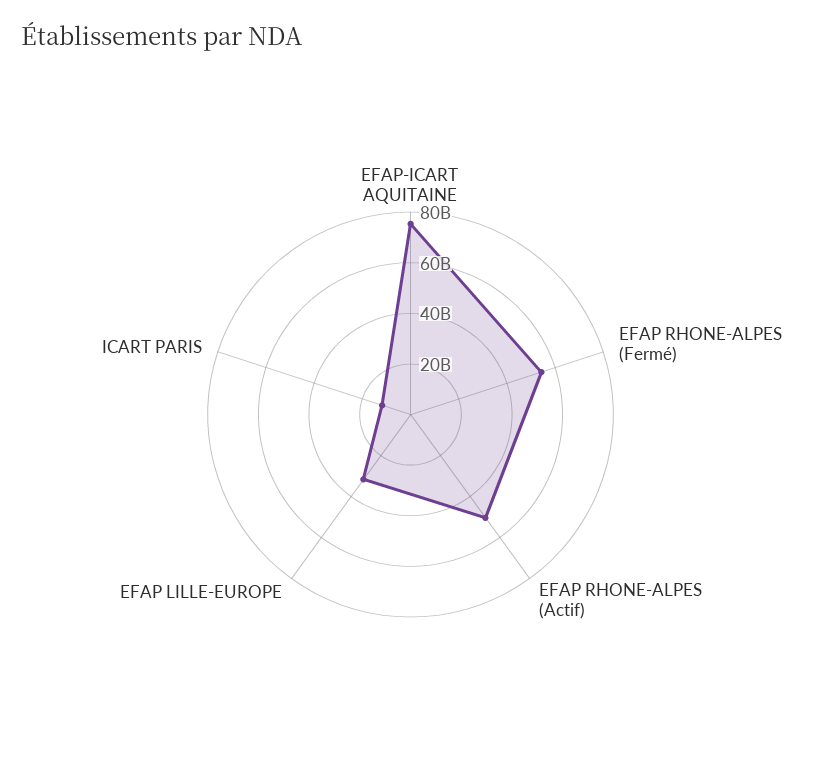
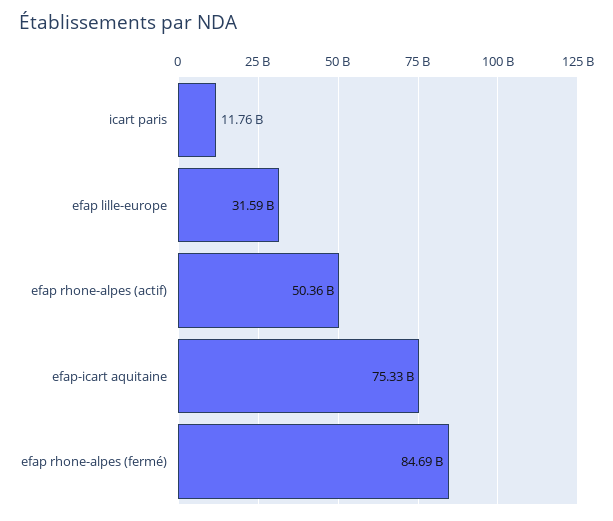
  {
    "EFAP-ICART AQUITAINE": 75330000000,
-   "EFAP RHONE-ALPES (Fermé)": 55000000000,
+   "EFAP RHONE-ALPES (Fermé)": 84690000000,
    "EFAP RHONE-ALPES (Actif)": 50360000000,
    "EFAP LILLE-EUROPE": 31590000000,
    "ICART PARIS": 11760000000
  }

